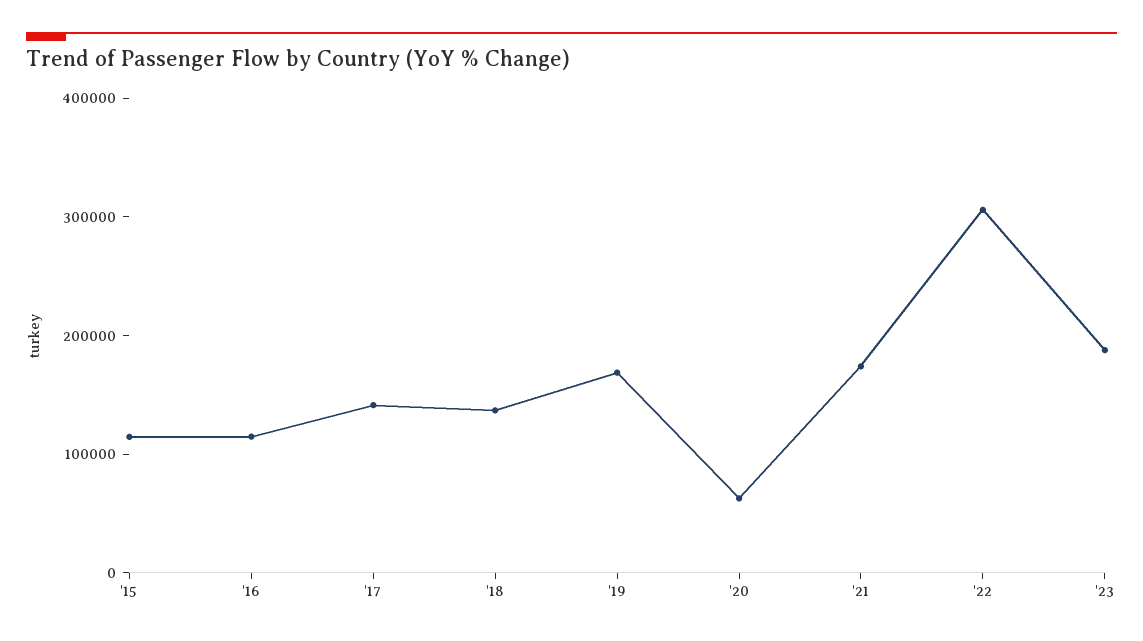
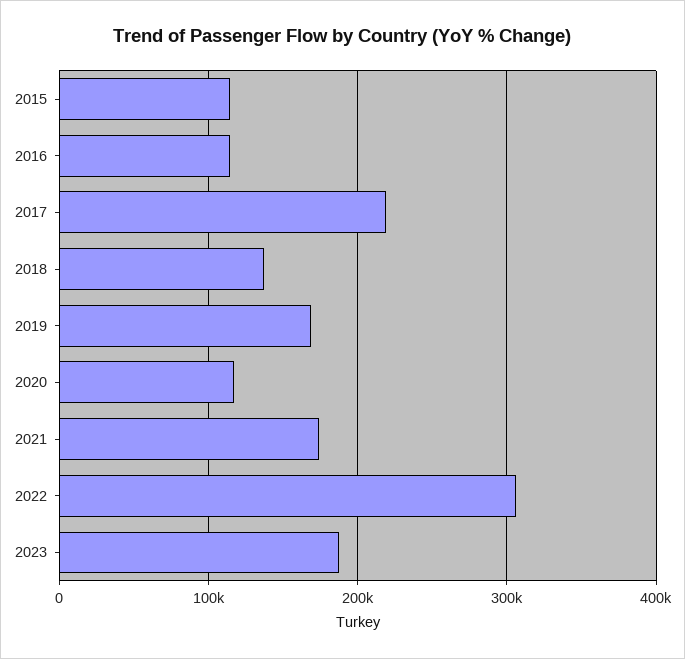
  {
    "'15": 110000,
    "'16": 110000,
-   "'17": 140000,
+   "'17": 220000,
    "'18": 140000,
    "'19": 170000,
-   "'20": 60000,
+   "'20": 120000,
    "'21": 170000,
    "'22": 310000,
    "'23": 190000
  }

